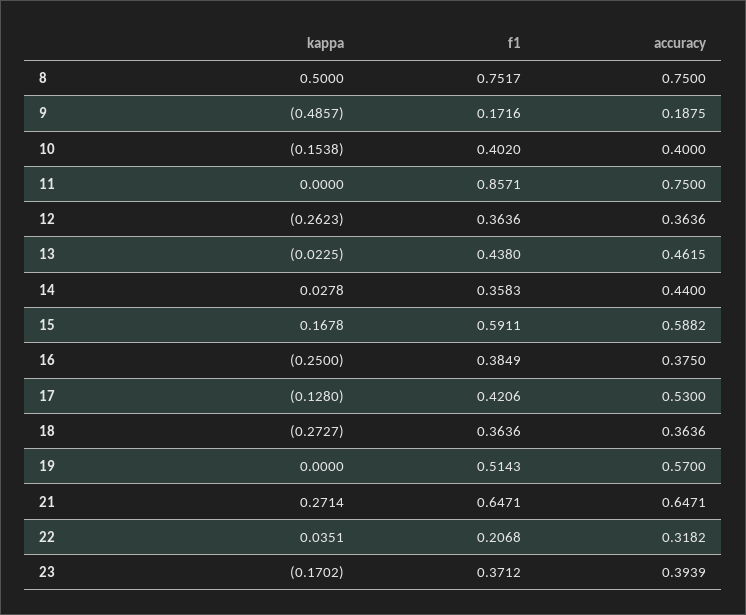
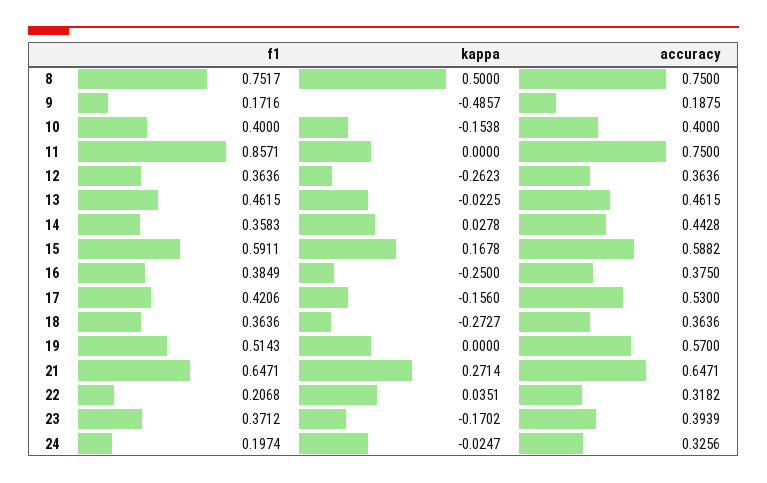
  {
    "kappa": {
      "8": 0.5,
      "9": -0.4857,
      "10": -0.1538,
      "11": 0,
      "12": -0.2623,
      "13": -0.0225,
      "14": 0.0278,
      "15": 0.1678,
      "16": -0.25,
-     "17": -0.128,
+     "17": -0.156,
      "18": -0.2727,
      "19": 0,
      "21": 0.2714,
      "22": 0.0351,
-     "23": -0.1702
+     "23": -0.1702,
+     "24": -0.0247
    },
    "f1": {
      "8": 0.7517,
      "9": 0.1716,
-     "10": 0.402,
+     "10": 0.4,
      "11": 0.8571,
      "12": 0.3636,
-     "13": 0.438,
+     "13": 0.4615,
      "14": 0.3583,
      "15": 0.5911,
      "16": 0.3849,
      "17": 0.4206,
      "18": 0.3636,
      "19": 0.5143,
      "21": 0.6471,
      "22": 0.2068,
-     "23": 0.3712
+     "23": 0.3712,
+     "24": 0.1974
    },
    "accuracy": {
      "8": 0.75,
      "9": 0.1875,
      "10": 0.4,
      "11": 0.75,
      "12": 0.3636,
      "13": 0.4615,
-     "14": 0.44,
+     "14": 0.4428,
      "15": 0.5882,
      "16": 0.375,
      "17": 0.53,
      "18": 0.3636,
      "19": 0.57,
      "21": 0.6471,
      "22": 0.3182,
-     "23": 0.3939
+     "23": 0.3939,
+     "24": 0.3256
    }
  }

